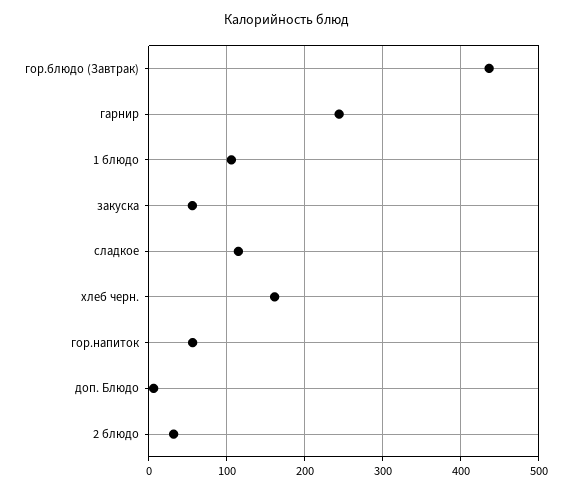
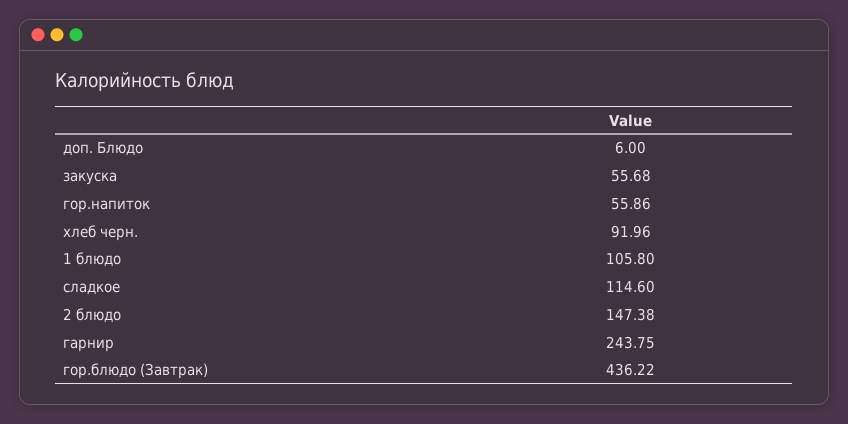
  {
    "гор.блюдо (Завтрак)": 436.22,
    "гарнир": 243.75,
    "1 блюдо": 105.8,
    "закуска": 55.68,
    "сладкое": 114.6,
-   "хлеб черн.": 160,
+   "хлеб черн.": 91.96,
    "гор.напиток": 55.86,
    "доп. Блюдо": 6,
-   "2 блюдо": 30
+   "2 блюдо": 147.38
  }

